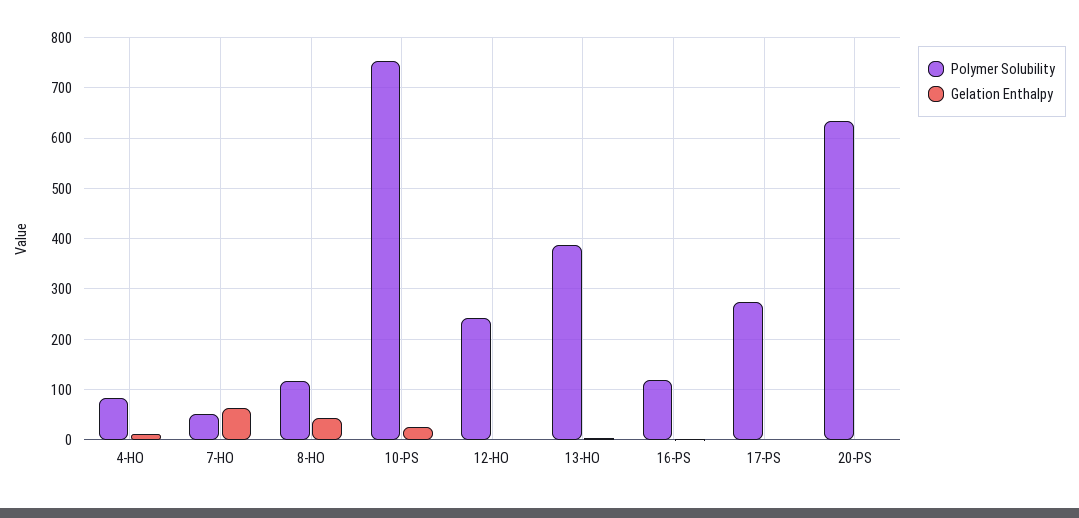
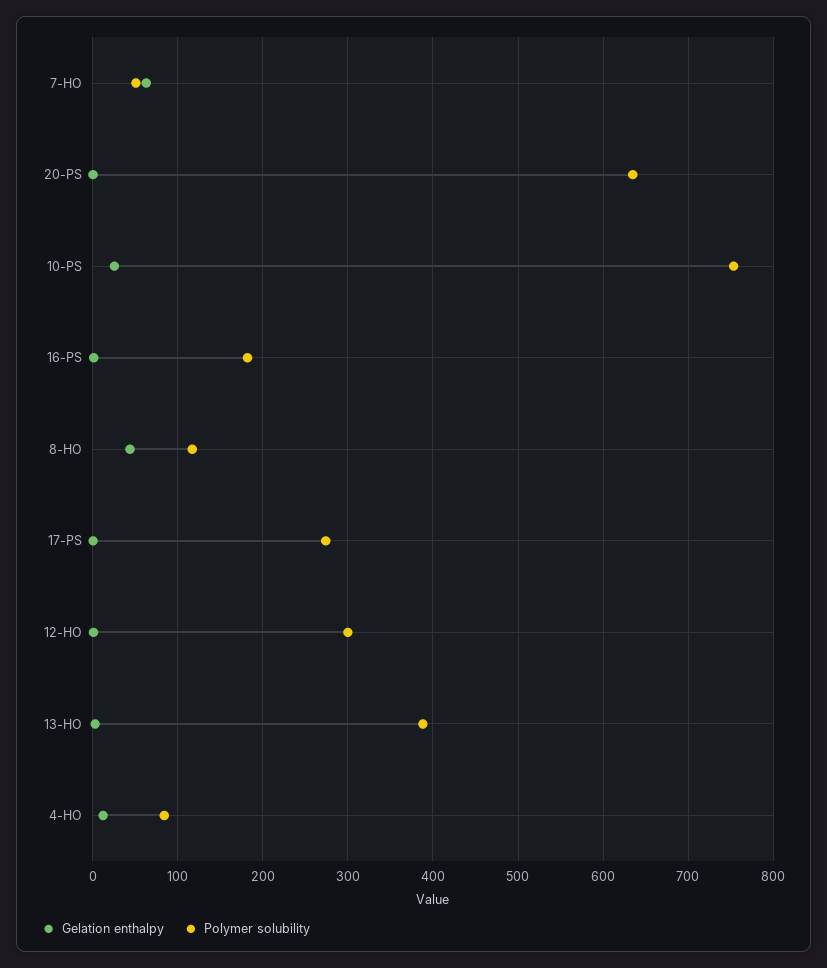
  {
    "Polymer Solubility": {
      "4-HO": 80,
      "7-HO": 50,
      "8-HO": 120,
      "10-PS": 750,
-     "12-HO": 240,
+     "12-HO": 300,
      "13-HO": 390,
-     "16-PS": 120,
+     "16-PS": 180,
      "17-PS": 270,
      "20-PS": 630
    },
    "Gelation Enthalpy": {
      "4-HO": 10,
      "7-HO": 60,
      "8-HO": 40,
      "10-PS": 30,
      "12-HO": 0,
      "13-HO": 0,
      "16-PS": 0,
      "17-PS": 0,
      "20-PS": 0
    }
  }

